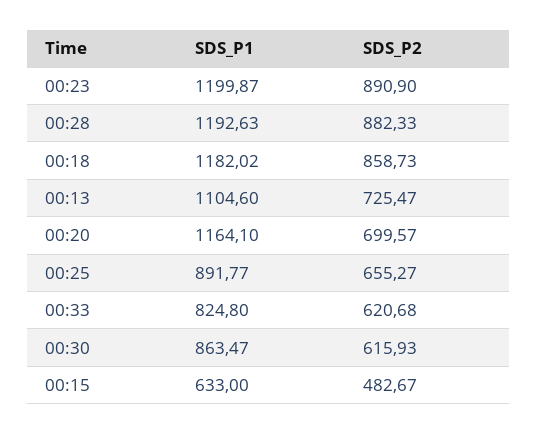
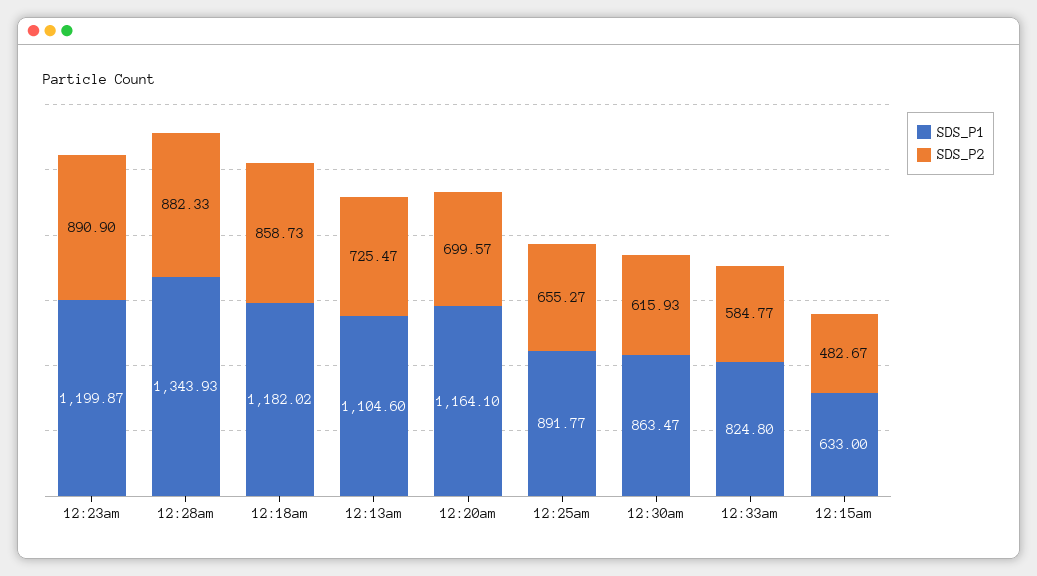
  {
    "SDS_P1": {
      "00:23": 1199.87,
-     "00:28": 1192.63,
+     "00:28": 1343.93,
      "00:18": 1182.02,
      "00:13": 1104.6,
      "00:20": 1164.1,
      "00:25": 891.77,
      "00:33": 824.8,
      "00:30": 863.47,
      "00:15": 633
    },
    "SDS_P2": {
      "00:23": 890.9,
      "00:28": 882.33,
      "00:18": 858.73,
      "00:13": 725.47,
      "00:20": 699.57,
      "00:25": 655.27,
-     "00:33": 620.68,
+     "00:33": 584.77,
      "00:30": 615.93,
      "00:15": 482.67
    }
  }

